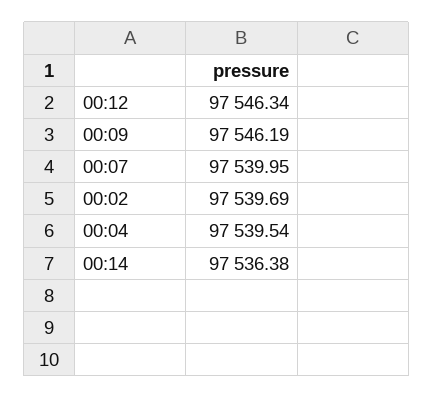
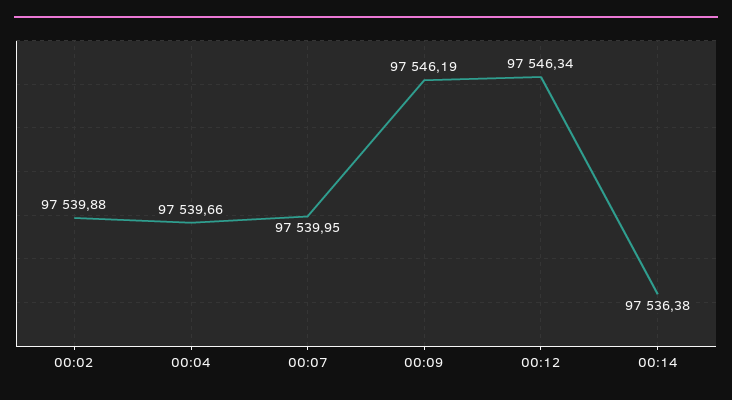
  {
    "00:12": 97546.34,
    "00:09": 97546.19,
    "00:07": 97539.95,
-   "00:02": 97539.69,
+   "00:02": 97539.88,
-   "00:04": 97539.54,
+   "00:04": 97539.66,
    "00:14": 97536.38
  }

